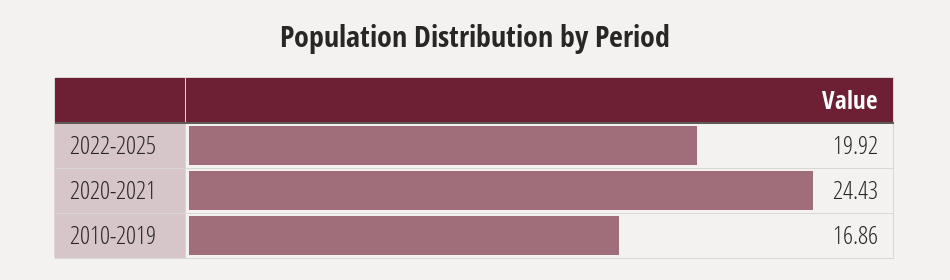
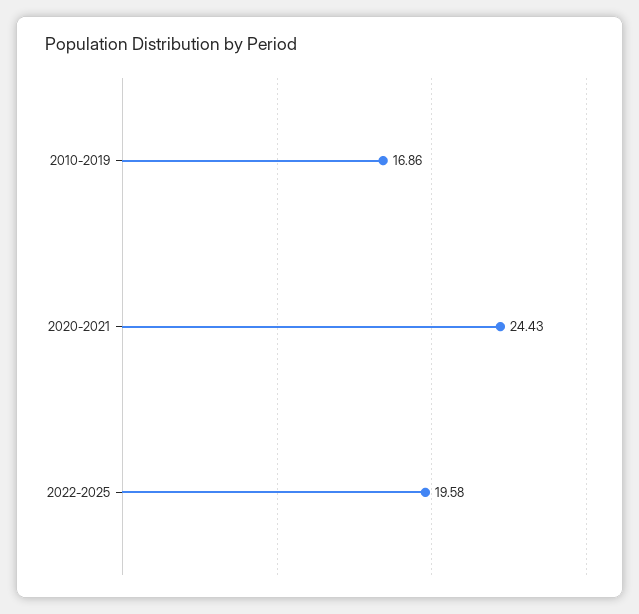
  {
-   "2022-2025": 19.92,
+   "2022-2025": 19.58,
    "2020-2021": 24.43,
    "2010-2019": 16.86
  }

